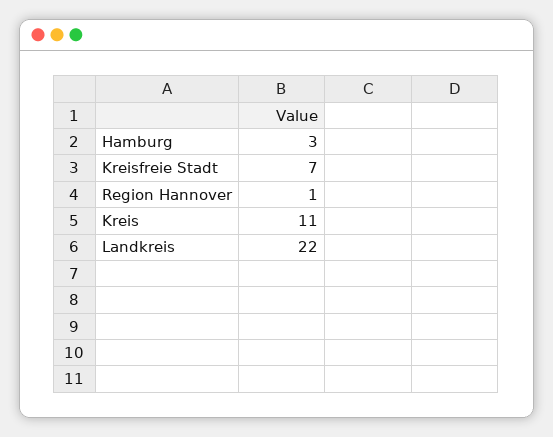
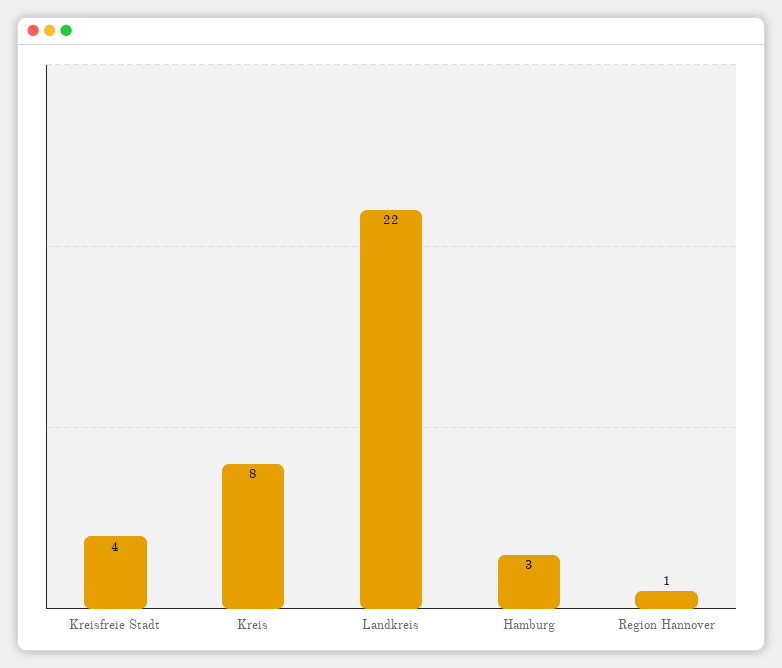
  {
    "Hamburg": 3,
-   "Kreisfreie Stadt": 7,
+   "Kreisfreie Stadt": 4,
    "Region Hannover": 1,
-   "Kreis": 11,
+   "Kreis": 8,
    "Landkreis": 22
  }

